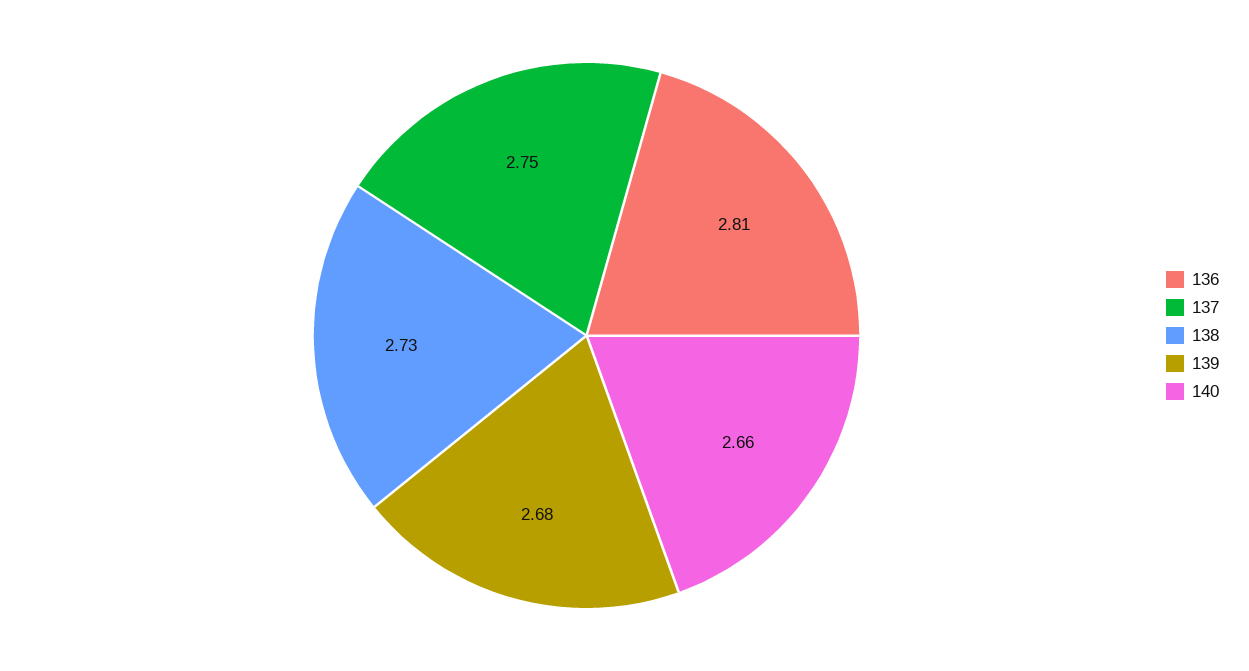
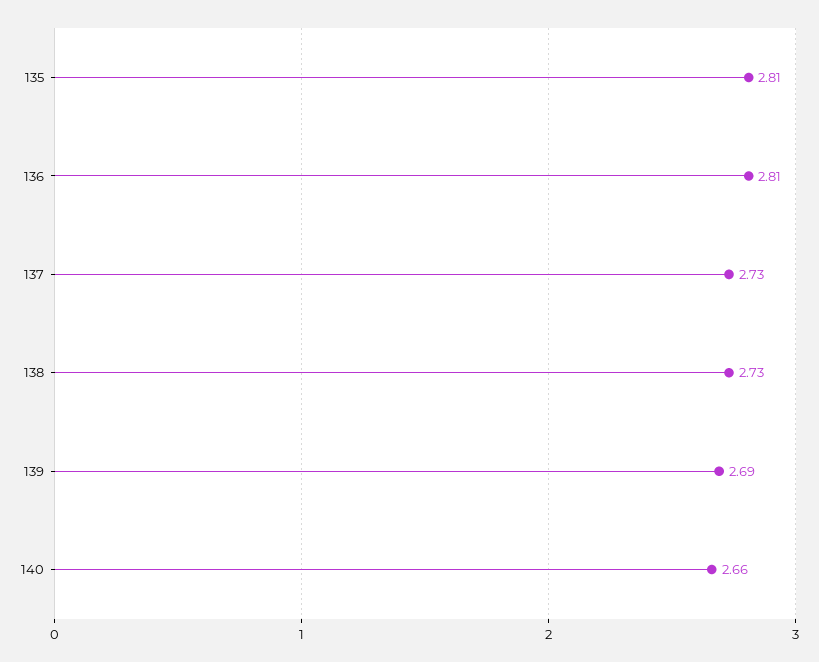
  {
    "136": 2.81,
-   "137": 2.75,
+   "137": 2.73,
    "138": 2.73,
-   "139": 2.68,
+   "139": 2.69,
-   "140": 2.66
+   "140": 2.66,
+   "135": 2.81
  }

